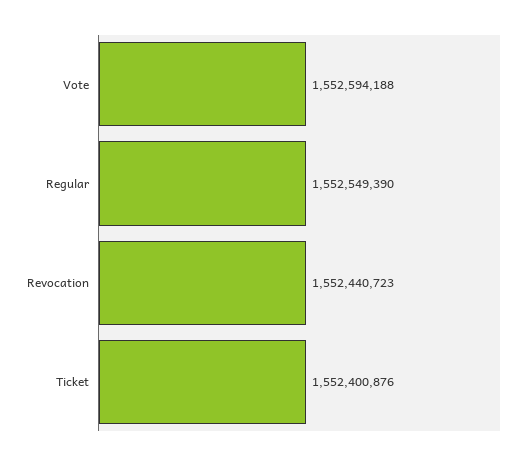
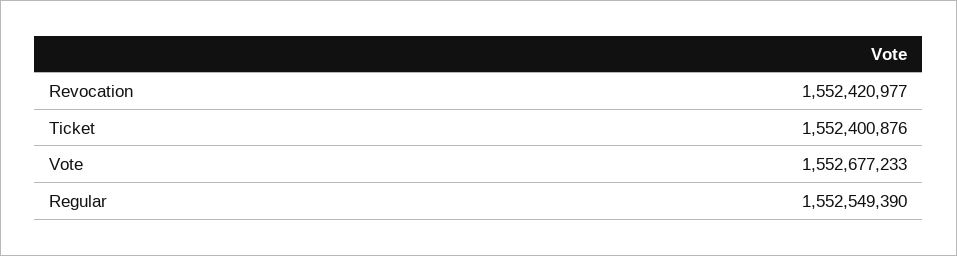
  {
-   "Vote": 1552594188,
+   "Vote": 1552677233,
    "Regular": 1552549390,
-   "Revocation": 1552440723,
+   "Revocation": 1552420977,
    "Ticket": 1552400876
  }

